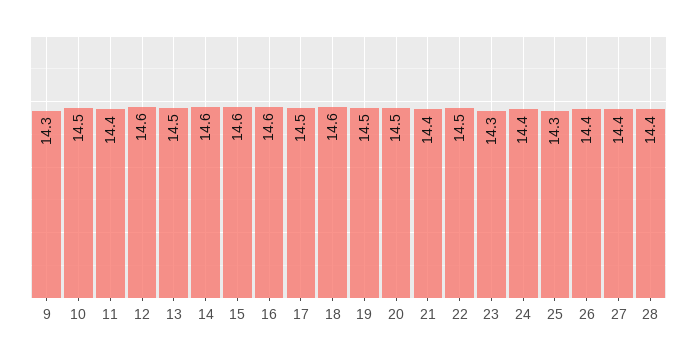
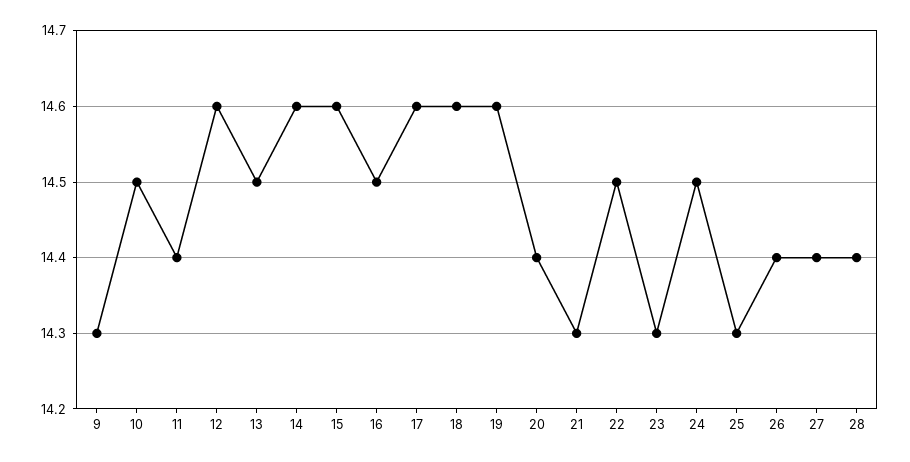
  {
    "9": 14.3,
    "10": 14.5,
    "11": 14.4,
    "12": 14.6,
    "13": 14.5,
    "14": 14.6,
    "15": 14.6,
-   "16": 14.6,
+   "16": 14.5,
-   "17": 14.5,
+   "17": 14.6,
    "18": 14.6,
-   "19": 14.5,
+   "19": 14.6,
-   "20": 14.5,
+   "20": 14.4,
-   "21": 14.4,
+   "21": 14.3,
    "22": 14.5,
    "23": 14.3,
-   "24": 14.4,
+   "24": 14.5,
    "25": 14.3,
    "26": 14.4,
    "27": 14.4,
    "28": 14.4
  }

